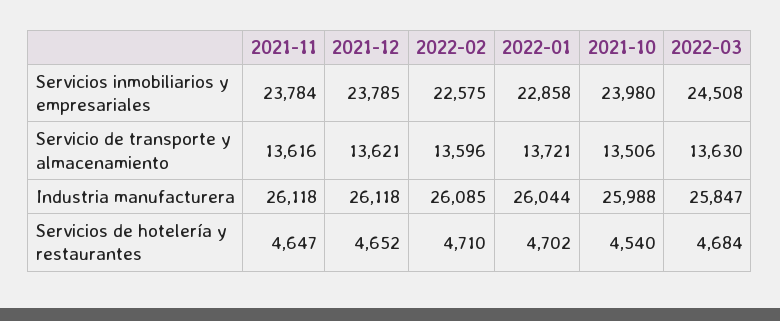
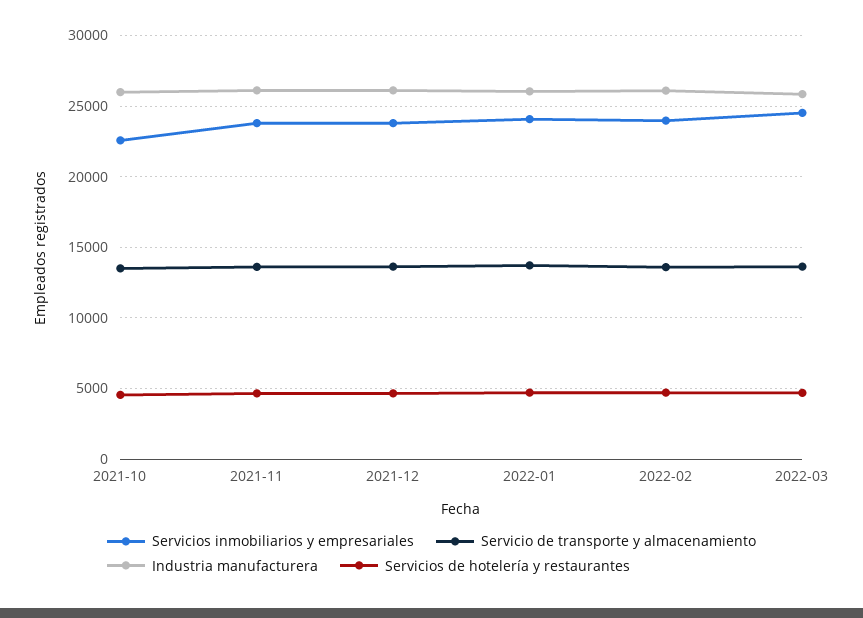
  {
    "Servicios inmobiliarios y empresariales": {
      "2021-11": 23784,
      "2021-12": 23785,
-     "2022-02": 22575,
+     "2022-02": 24000,
-     "2022-01": 22858,
+     "2022-01": 24000,
-     "2021-10": 23980,
+     "2021-10": 22500,
      "2022-03": 24508
    },
    "Servicio de transporte y almacenamiento": {
      "2021-11": 13616,
      "2021-12": 13621,
      "2022-02": 13596,
      "2022-01": 13721,
      "2021-10": 13506,
      "2022-03": 13630
    },
    "Industria manufacturera": {
      "2021-11": 26118,
      "2021-12": 26118,
      "2022-02": 26085,
      "2022-01": 26044,
      "2021-10": 25988,
      "2022-03": 25847
    },
    "Servicios de hotelería y restaurantes": {
      "2021-11": 4647,
      "2021-12": 4652,
      "2022-02": 4710,
      "2022-01": 4702,
      "2021-10": 4540,
      "2022-03": 4684
    }
  }

